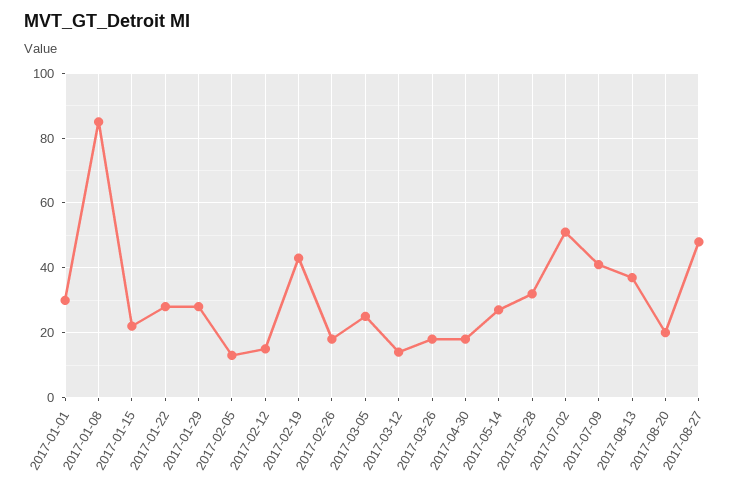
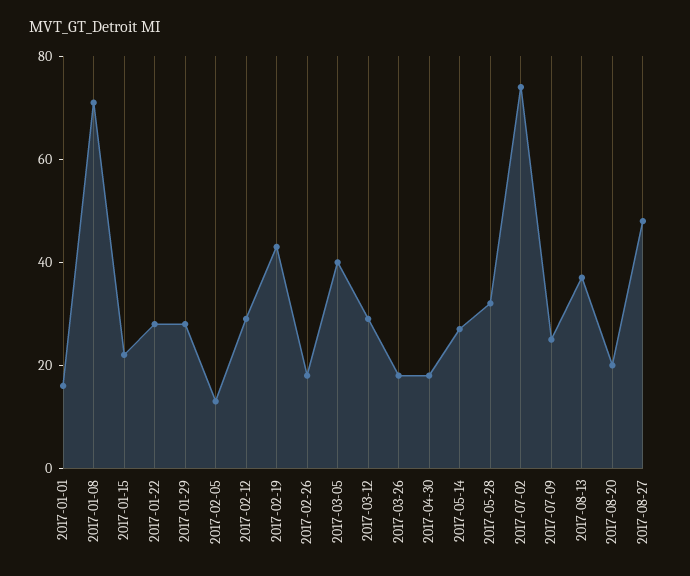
  {
-   "2017-01-01": 30,
+   "2017-01-01": 15,
-   "2017-01-08": 85,
+   "2017-01-08": 70,
    "2017-01-15": 20,
    "2017-01-22": 30,
    "2017-01-29": 30,
    "2017-02-05": 15,
-   "2017-02-12": 15,
+   "2017-02-12": 30,
    "2017-02-19": 45,
    "2017-02-26": 20,
-   "2017-03-05": 25,
+   "2017-03-05": 40,
-   "2017-03-12": 15,
+   "2017-03-12": 30,
    "2017-03-26": 20,
    "2017-04-30": 20,
    "2017-05-14": 25,
    "2017-05-28": 30,
-   "2017-07-02": 50,
+   "2017-07-02": 75,
-   "2017-07-09": 40,
+   "2017-07-09": 25,
    "2017-08-13": 35,
    "2017-08-20": 20,
    "2017-08-27": 50
  }

